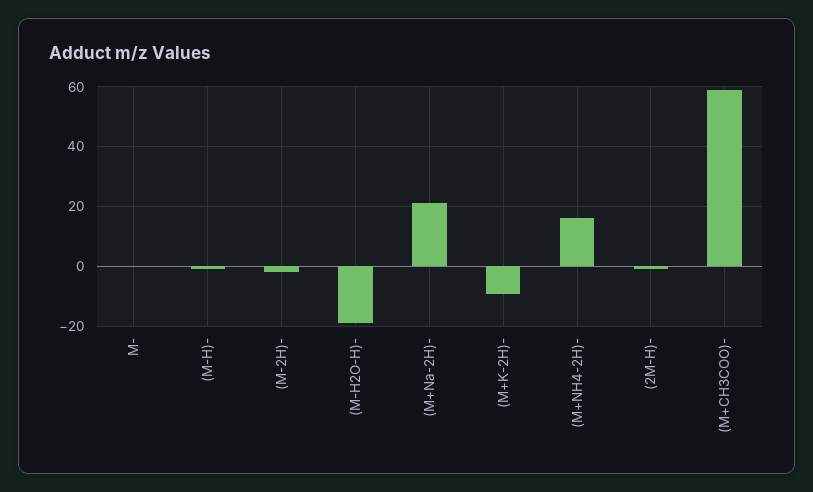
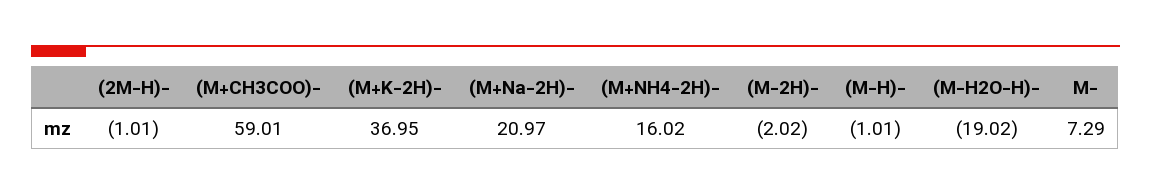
  {
-   "M-": 0,
+   "M-": 7.29,
    "(M-H)-": -1.01,
    "(M-2H)-": -2.02,
    "(M-H2O-H)-": -19.02,
    "(M+Na-2H)-": 20.97,
-   "(M+K-2H)-": -10,
+   "(M+K-2H)-": 36.95,
    "(M+NH4-2H)-": 16.02,
    "(2M-H)-": -1.01,
    "(M+CH3COO)-": 59.01
  }

